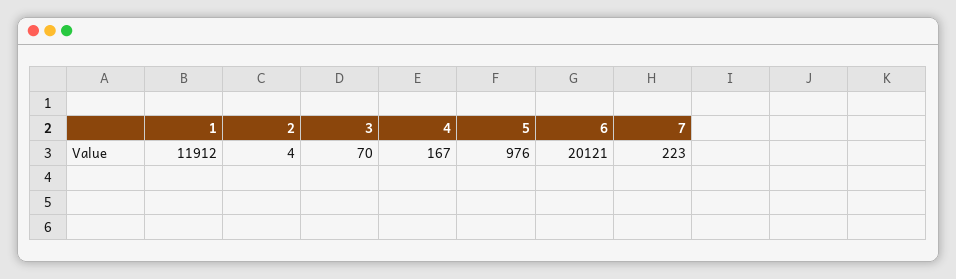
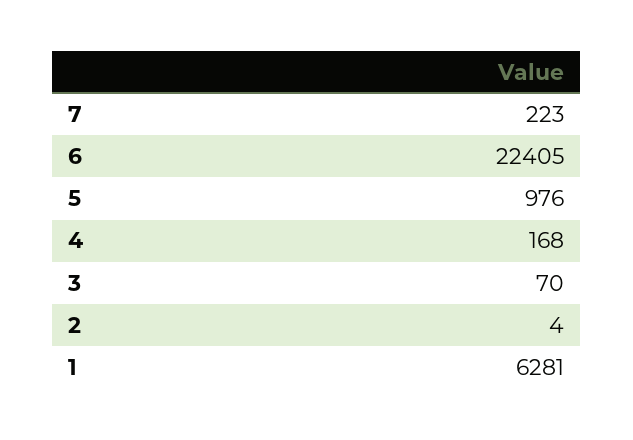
  {
-   "1": 11912,
+   "1": 6281,
    "2": 4,
    "3": 70,
-   "4": 167,
+   "4": 168,
    "5": 976,
-   "6": 20121,
+   "6": 22405,
    "7": 223
  }

